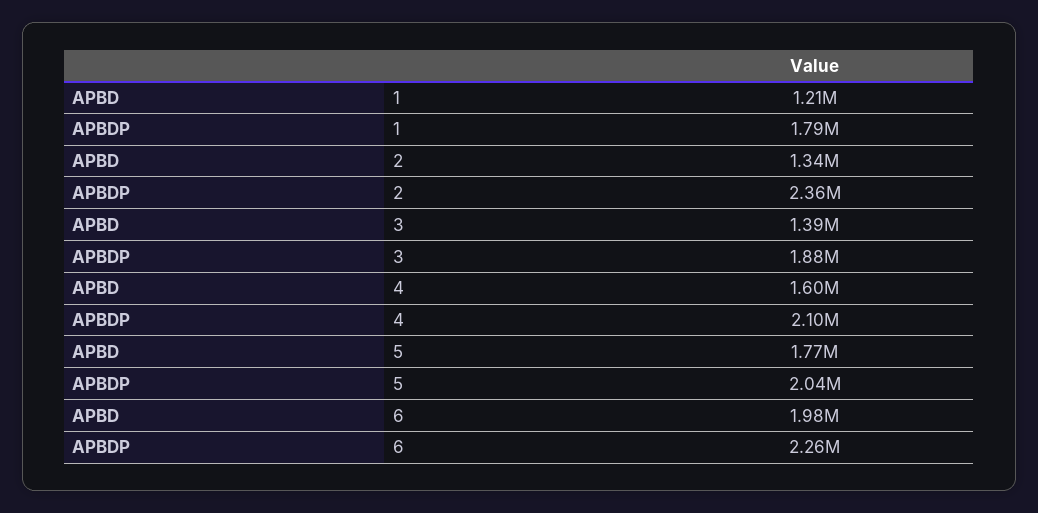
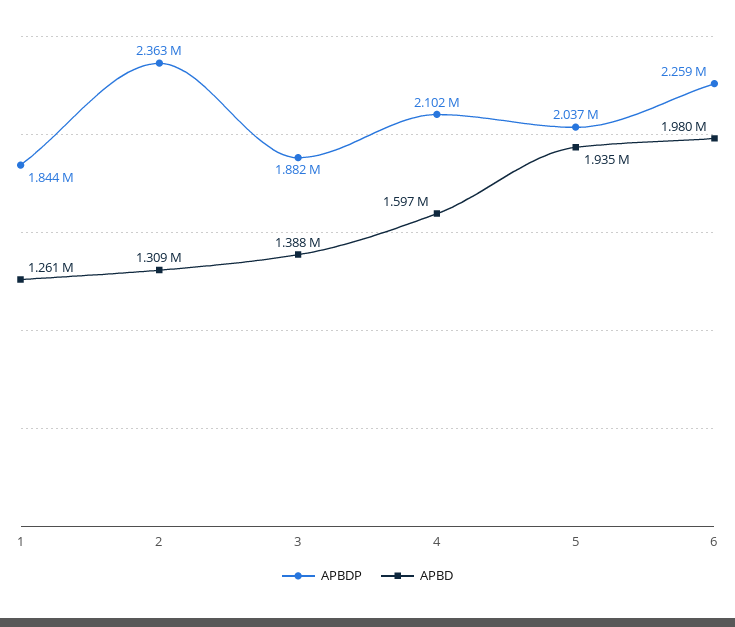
  {
    "APBD": {
-     "1": 1210000,
+     "1": 1261000,
-     "2": 1340000,
+     "2": 1309000,
      "3": 1388000,
      "4": 1597000,
-     "5": 1770000,
+     "5": 1935000,
      "6": 1980000
    },
    "APBDP": {
-     "1": 1790000,
+     "1": 1844000,
      "2": 2363000,
      "3": 1882000,
      "4": 2102000,
      "5": 2037000,
      "6": 2259000
    }
  }

